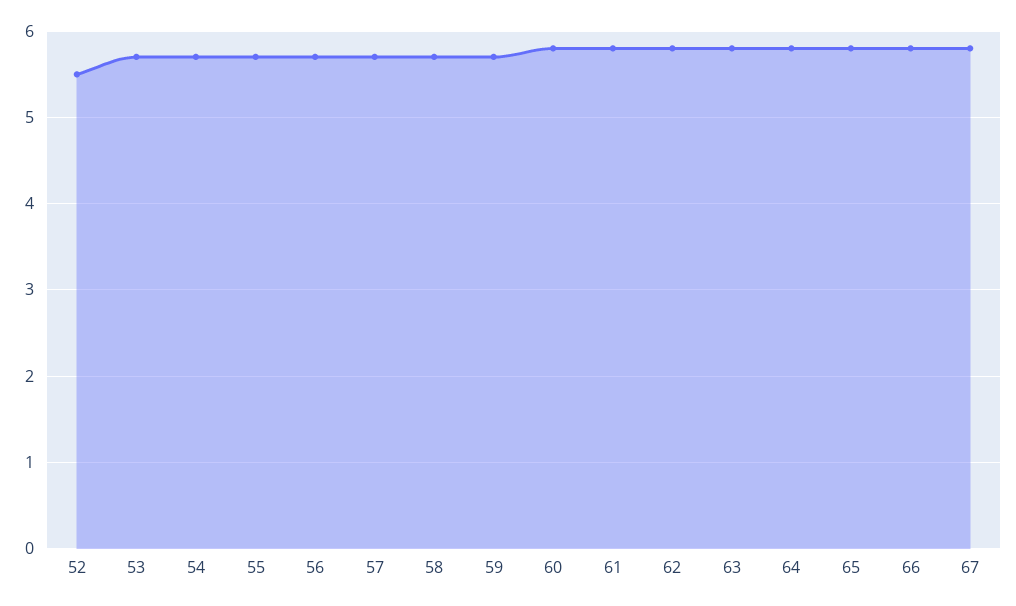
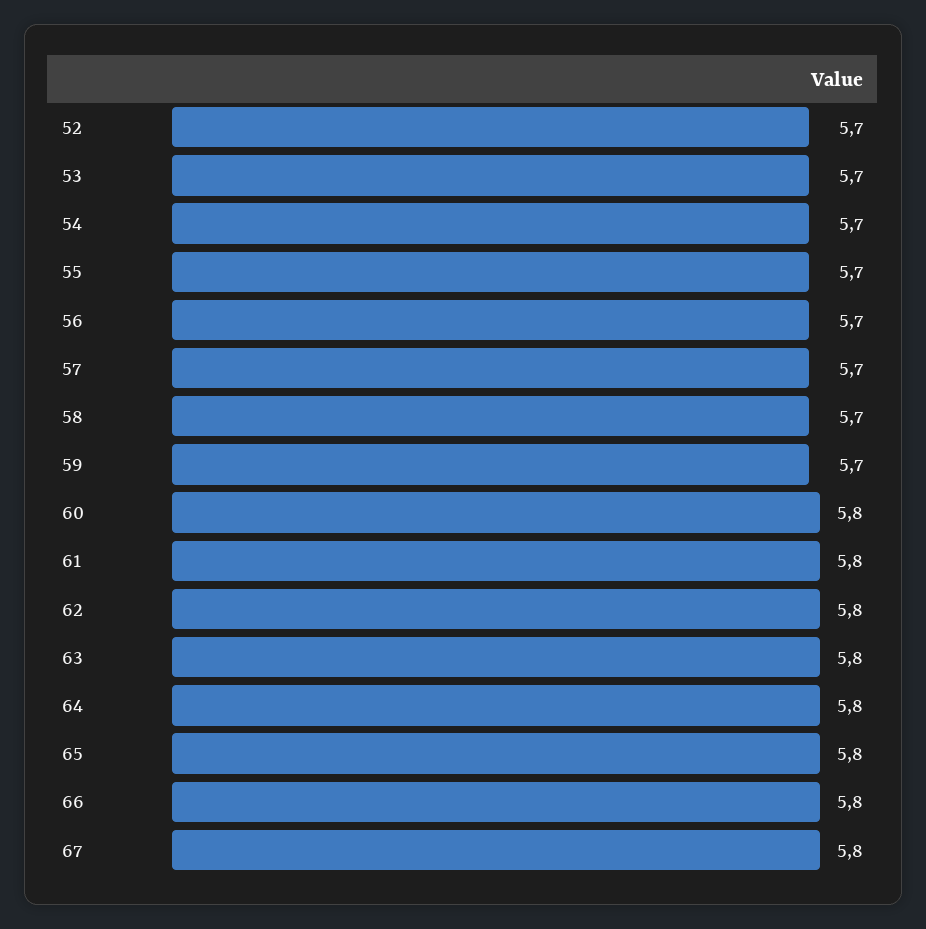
  {
-   "52": 5.5,
+   "52": 5.7,
    "53": 5.7,
    "54": 5.7,
    "55": 5.7,
    "56": 5.7,
    "57": 5.7,
    "58": 5.7,
    "59": 5.7,
    "60": 5.8,
    "61": 5.8,
    "62": 5.8,
    "63": 5.8,
    "64": 5.8,
    "65": 5.8,
    "66": 5.8,
    "67": 5.8
  }

